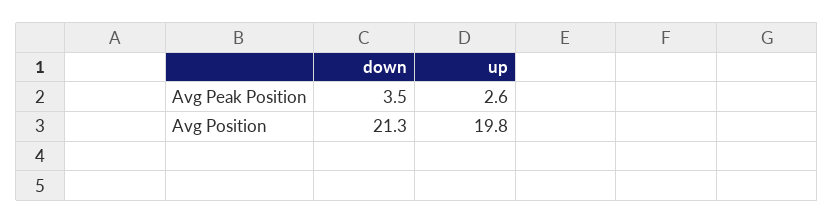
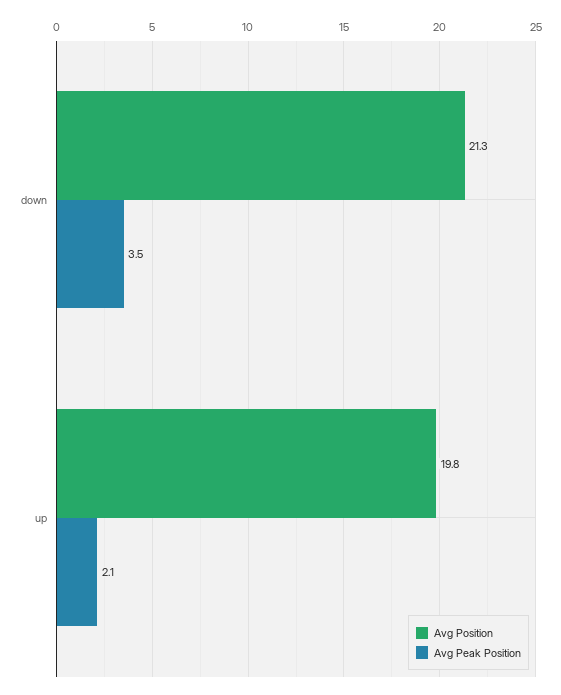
  {
    "Avg Peak Position": {
      "down": 3.5,
-     "up": 2.6
+     "up": 2.1
    },
    "Avg Position": {
      "down": 21.3,
      "up": 19.8
    }
  }

